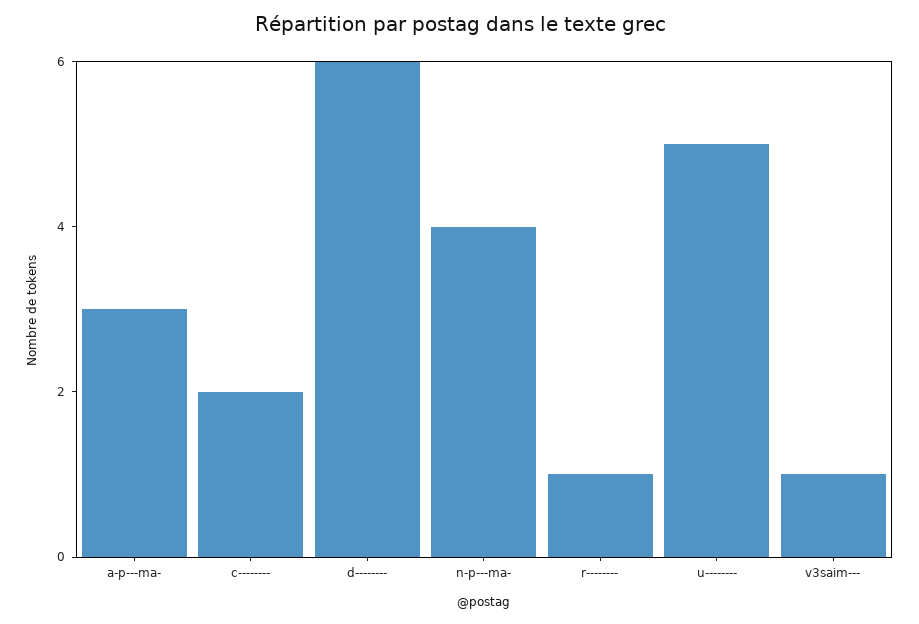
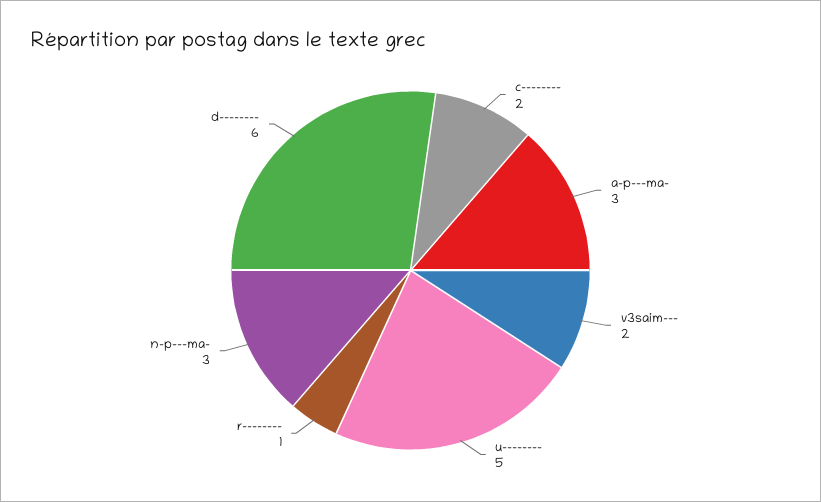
  {
    "a-p---ma-": 3,
    "c--------": 2,
    "d--------": 6,
-   "n-p---ma-": 4,
+   "n-p---ma-": 3,
    "r--------": 1,
    "u--------": 5,
-   "v3saim---": 1
+   "v3saim---": 2
  }

